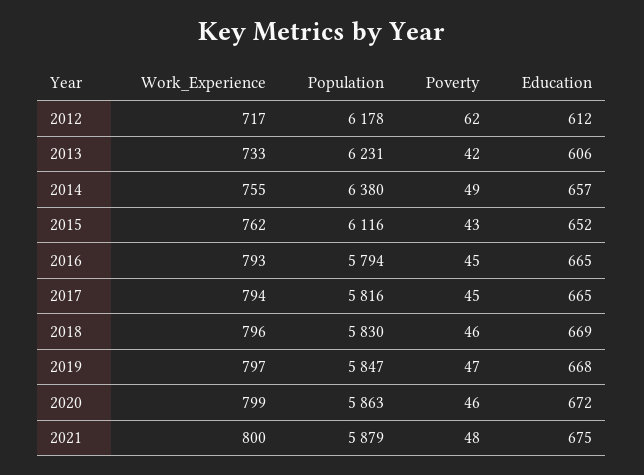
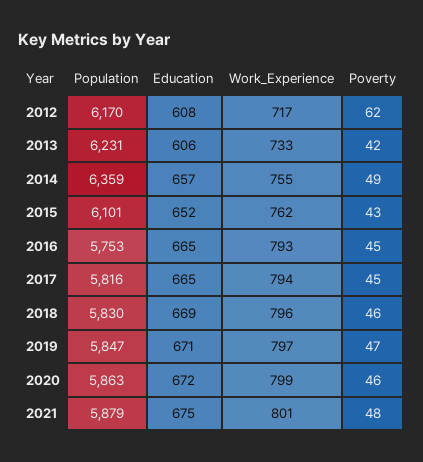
  {
    "Work_Experience": {
      "2012": 717,
      "2013": 733,
      "2014": 755,
      "2015": 762,
      "2016": 793,
      "2017": 794,
      "2018": 796,
      "2019": 797,
      "2020": 799,
-     "2021": 800
+     "2021": 801
    },
    "Population": {
-     "2012": 6178,
+     "2012": 6170,
      "2013": 6231,
-     "2014": 6380,
+     "2014": 6359,
-     "2015": 6116,
+     "2015": 6101,
-     "2016": 5794,
+     "2016": 5753,
      "2017": 5816,
      "2018": 5830,
      "2019": 5847,
      "2020": 5863,
      "2021": 5879
    },
    "Poverty": {
      "2012": 62,
      "2013": 42,
      "2014": 49,
      "2015": 43,
      "2016": 45,
      "2017": 45,
      "2018": 46,
      "2019": 47,
      "2020": 46,
      "2021": 48
    },
    "Education": {
-     "2012": 612,
+     "2012": 608,
      "2013": 606,
      "2014": 657,
      "2015": 652,
      "2016": 665,
      "2017": 665,
      "2018": 669,
-     "2019": 668,
+     "2019": 671,
      "2020": 672,
      "2021": 675
    }
  }

